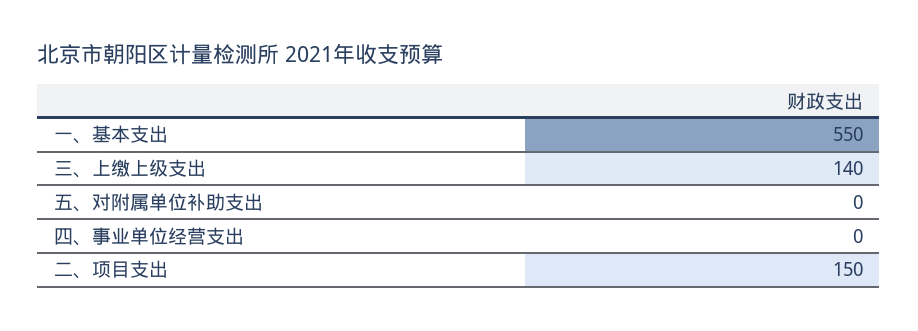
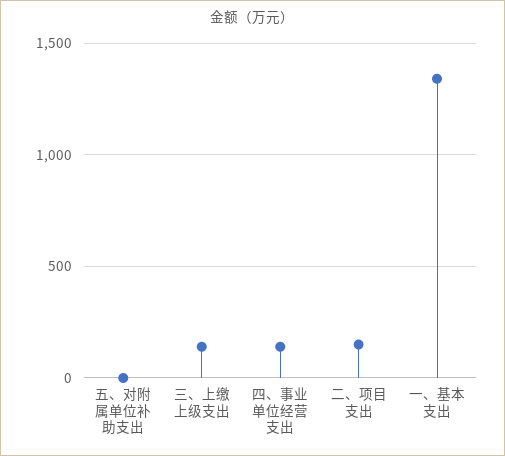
  {
-   "一、基本支出": 550,
+   "一、基本支出": 1350,
    "三、上缴上级支出": 140,
    "五、对附属单位补助支出": 0,
-   "四、事业单位经营支出": 0,
+   "四、事业单位经营支出": 150,
    "二、项目支出": 150
  }

